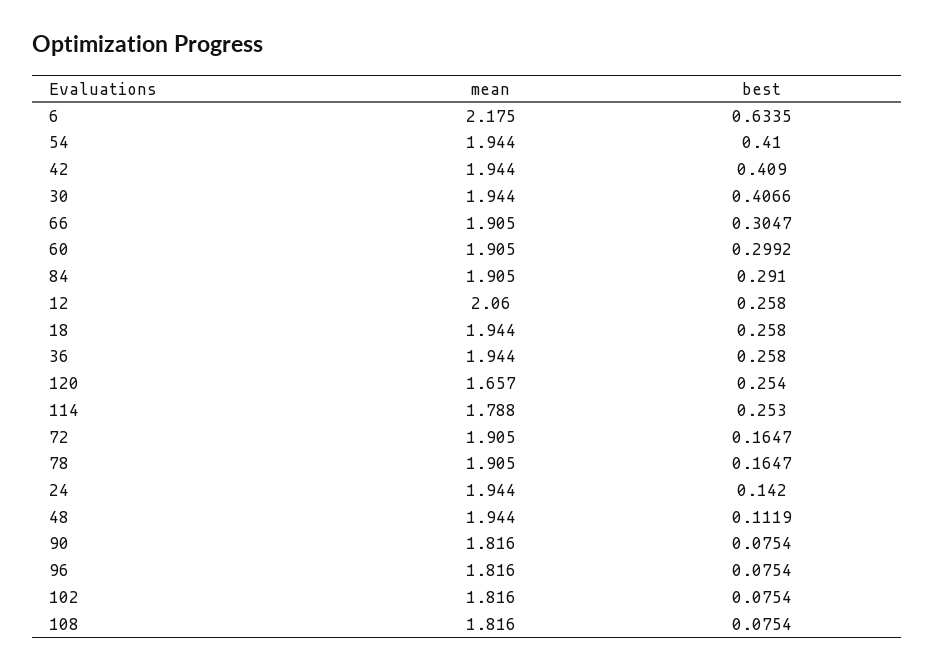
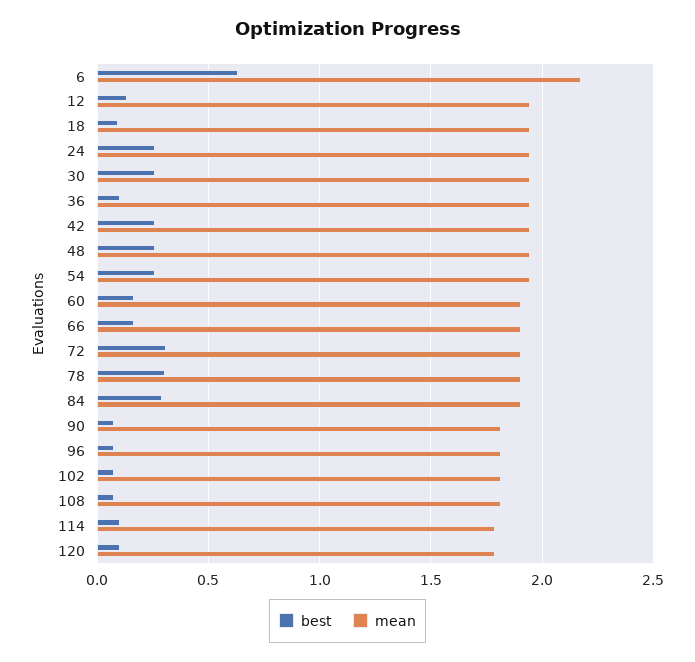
  {
    "mean": {
      "6": 2.175,
      "54": 1.944,
      "42": 1.944,
      "30": 1.944,
      "66": 1.905,
      "60": 1.905,
      "84": 1.905,
-     "12": 2.06,
+     "12": 1.95,
      "18": 1.944,
      "36": 1.944,
-     "120": 1.657,
+     "120": 1.8,
      "114": 1.788,
      "72": 1.905,
      "78": 1.905,
      "24": 1.944,
      "48": 1.944,
      "90": 1.816,
      "96": 1.816,
      "102": 1.816,
      "108": 1.816
    },
    "best": {
      "6": 0.6335,
-     "54": 0.41,
+     "54": 0.25,
-     "42": 0.409,
+     "42": 0.25,
-     "30": 0.4066,
+     "30": 0.25,
-     "66": 0.3047,
+     "66": 0.15,
-     "60": 0.2992,
+     "60": 0.15,
      "84": 0.291,
-     "12": 0.258,
+     "12": 0.15,
-     "18": 0.258,
+     "18": 0.1,
-     "36": 0.258,
+     "36": 0.1,
-     "120": 0.254,
+     "120": 0.1,
-     "114": 0.253,
+     "114": 0.1,
-     "72": 0.1647,
+     "72": 0.3,
-     "78": 0.1647,
+     "78": 0.3,
-     "24": 0.142,
+     "24": 0.25,
-     "48": 0.1119,
+     "48": 0.25,
      "90": 0.0754,
      "96": 0.0754,
      "102": 0.0754,
      "108": 0.0754
    }
  }

